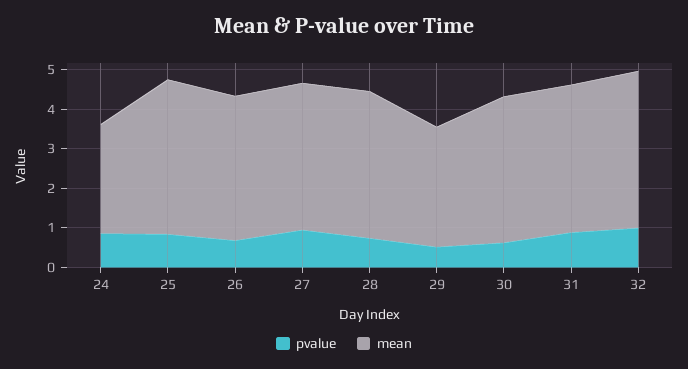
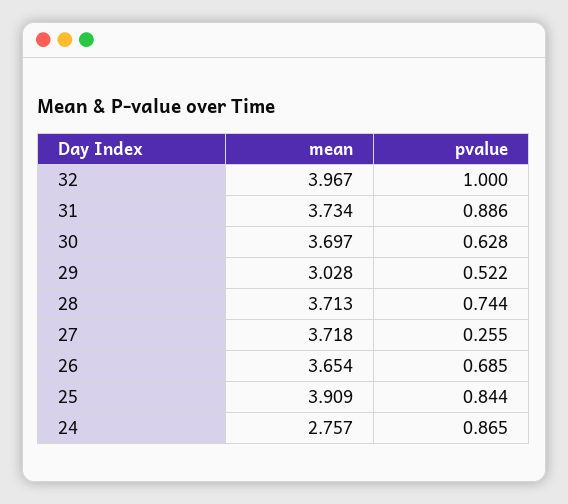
  {
    "pvalue": {
      "24": 0.865,
      "25": 0.844,
      "26": 0.685,
-     "27": 1,
+     "27": 0.255,
      "28": 0.744,
      "29": 0.522,
      "30": 0.628,
      "31": 0.886,
      "32": 1
    },
    "mean": {
      "24": 2.757,
      "25": 3.909,
      "26": 3.654,
      "27": 3.718,
      "28": 3.713,
      "29": 3.028,
      "30": 3.697,
      "31": 3.734,
      "32": 3.967
    }
  }

